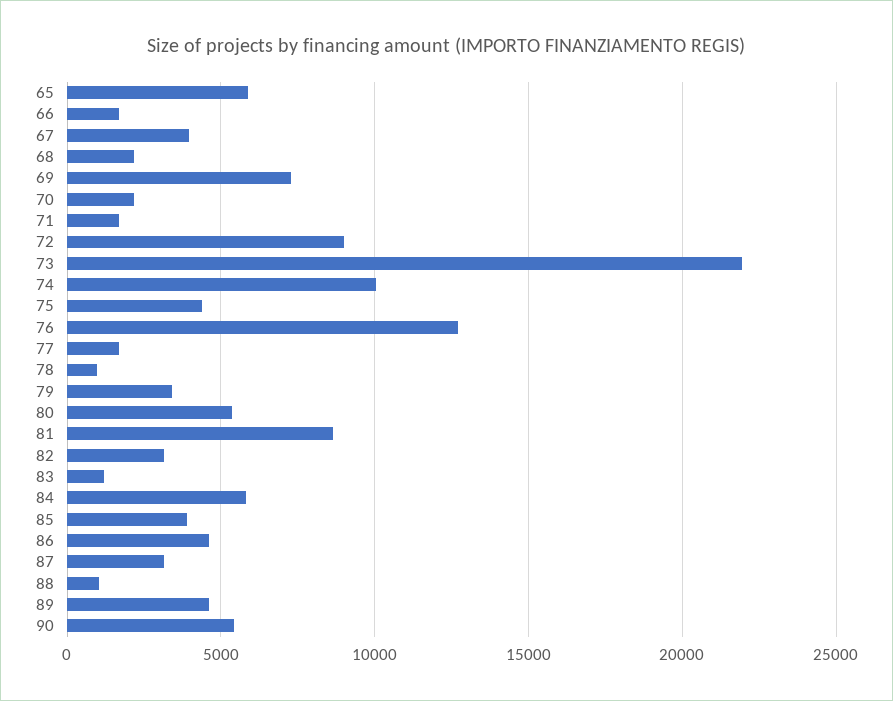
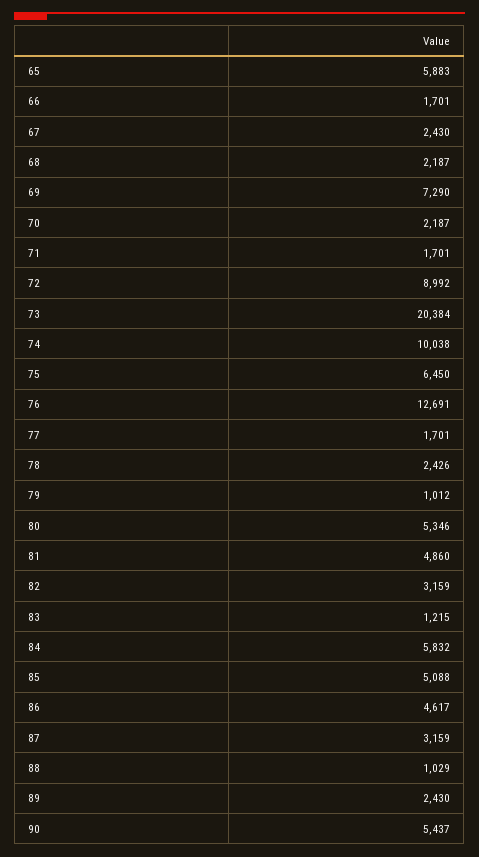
  {
    "65": 5883,
    "66": 1701,
-   "67": 4000,
+   "67": 2430,
    "68": 2187,
    "69": 7290,
    "70": 2187,
    "71": 1701,
    "72": 8992,
-   "73": 22000,
+   "73": 20384,
    "74": 10038,
-   "75": 4500,
+   "75": 6450,
    "76": 12691,
    "77": 1701,
-   "78": 1000,
+   "78": 2426,
-   "79": 3500,
+   "79": 1012,
    "80": 5346,
-   "81": 8500,
+   "81": 4860,
    "82": 3159,
    "83": 1215,
    "84": 5832,
-   "85": 4000,
+   "85": 5088,
    "86": 4617,
    "87": 3159,
    "88": 1029,
-   "89": 4500,
+   "89": 2430,
    "90": 5437
  }

